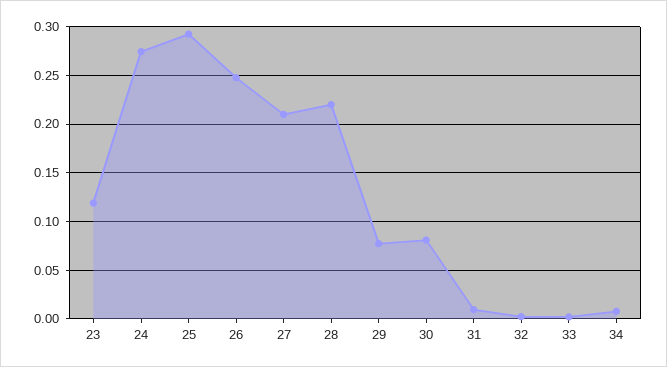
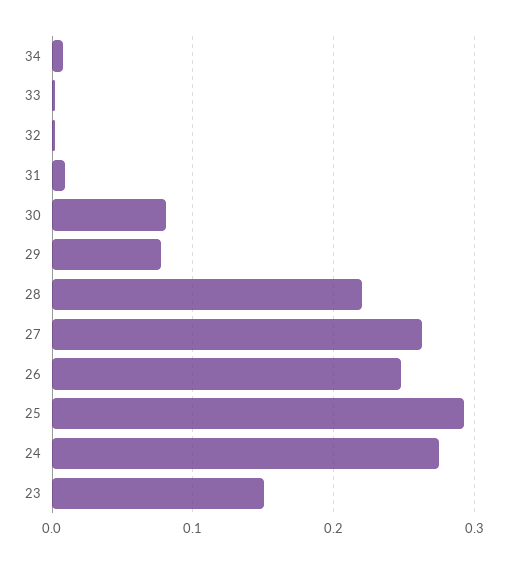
  {
-   "23": 0.12,
+   "23": 0.15,
    "24": 0.27,
    "25": 0.29,
    "26": 0.25,
-   "27": 0.21,
+   "27": 0.26,
    "28": 0.22,
    "29": 0.08,
    "30": 0.08,
    "31": 0.01,
    "32": 0,
    "33": 0,
    "34": 0.01
  }

